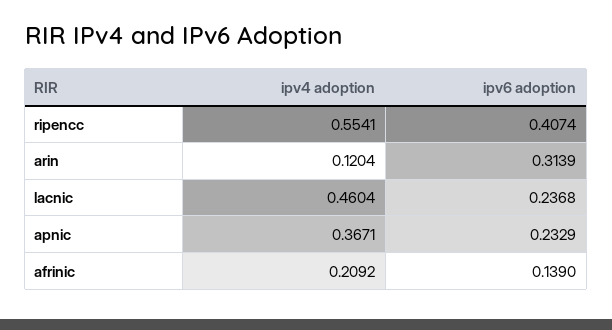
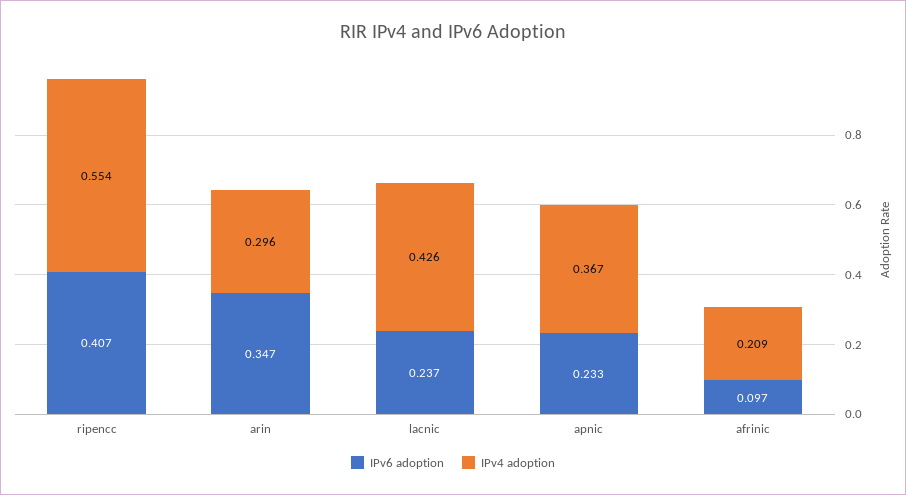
  {
    "ipv4 adoption": {
      "ripencc": 0.5541,
-     "arin": 0.1204,
+     "arin": 0.296,
-     "lacnic": 0.4604,
+     "lacnic": 0.426,
      "apnic": 0.3671,
      "afrinic": 0.2092
    },
    "ipv6 adoption": {
      "ripencc": 0.4074,
-     "arin": 0.3139,
+     "arin": 0.347,
      "lacnic": 0.2368,
      "apnic": 0.2329,
-     "afrinic": 0.139
+     "afrinic": 0.097
    }
  }

